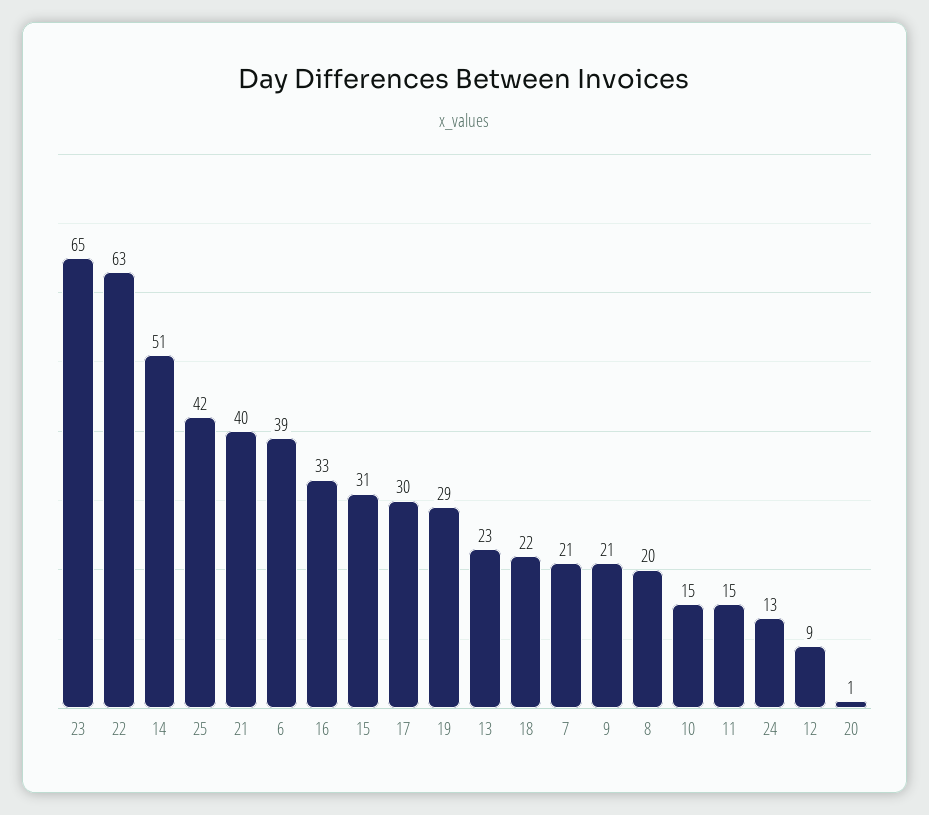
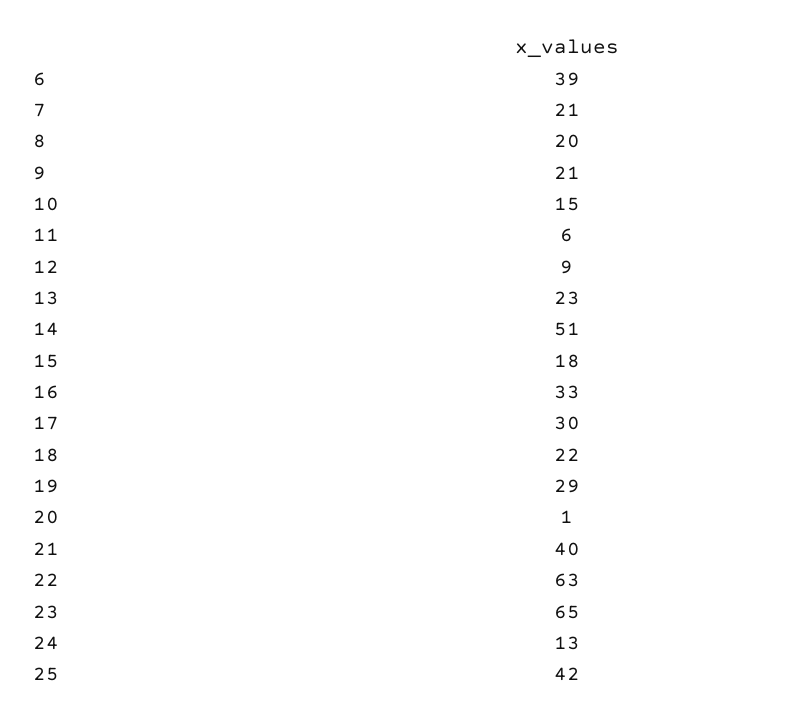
  {
    "23": 65,
    "22": 63,
    "14": 51,
    "25": 42,
    "21": 40,
    "6": 39,
    "16": 33,
-   "15": 31,
+   "15": 18,
    "17": 30,
    "19": 29,
    "13": 23,
    "18": 22,
    "7": 21,
    "9": 21,
    "8": 20,
    "10": 15,
-   "11": 15,
+   "11": 6,
    "24": 13,
    "12": 9,
    "20": 1
  }

